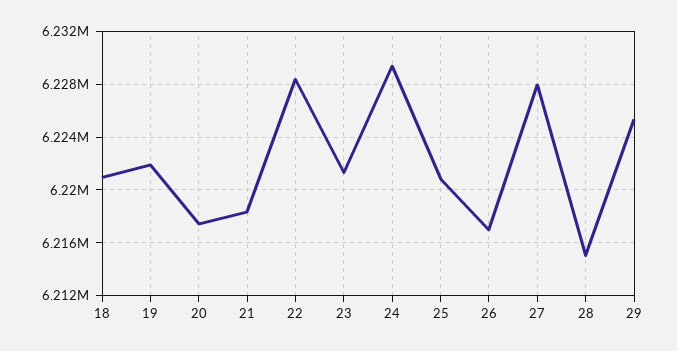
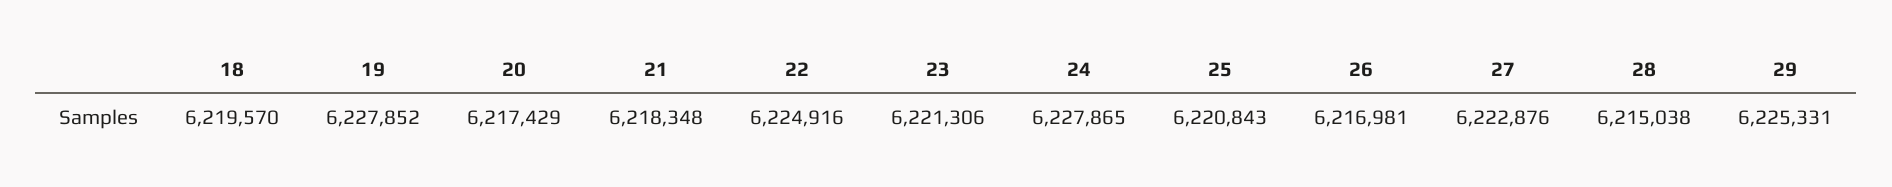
  {
-   "18": 6221000,
+   "18": 6219570,
-   "19": 6222000,
+   "19": 6227852,
    "20": 6217429,
    "21": 6218348,
-   "22": 6228500,
+   "22": 6224916,
    "23": 6221306,
-   "24": 6229500,
+   "24": 6227865,
    "25": 6220843,
    "26": 6216981,
-   "27": 6228000,
+   "27": 6222876,
    "28": 6215038,
    "29": 6225331
  }

